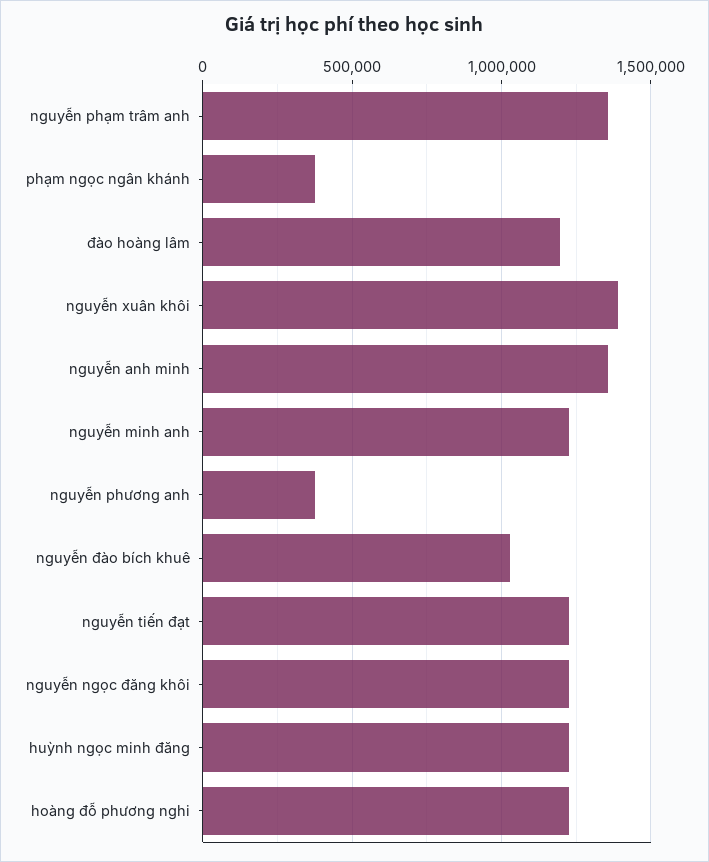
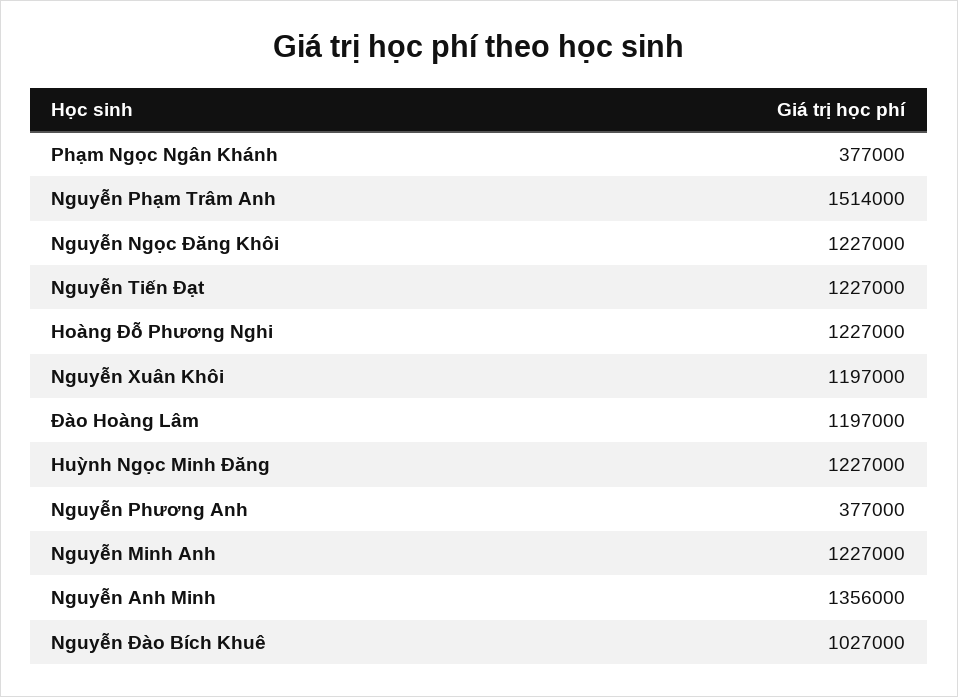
  {
-   "nguyễn phạm trâm anh": 1350000,
+   "nguyễn phạm trâm anh": 1514000,
    "phạm ngọc ngân khánh": 377000,
    "đào hoàng lâm": 1197000,
-   "nguyễn xuân khôi": 1400000,
+   "nguyễn xuân khôi": 1197000,
    "nguyễn anh minh": 1356000,
    "nguyễn minh anh": 1227000,
    "nguyễn phương anh": 377000,
    "nguyễn đào bích khuê": 1027000,
    "nguyễn tiến đạt": 1227000,
    "nguyễn ngọc đăng khôi": 1227000,
    "huỳnh ngọc minh đăng": 1227000,
    "hoàng đỗ phương nghi": 1227000
  }

